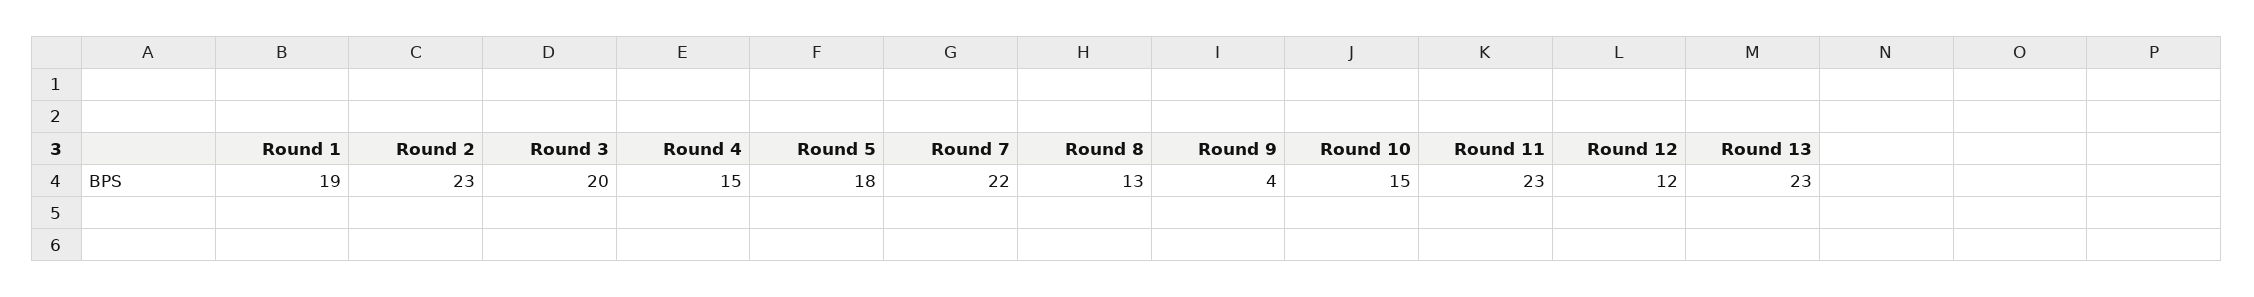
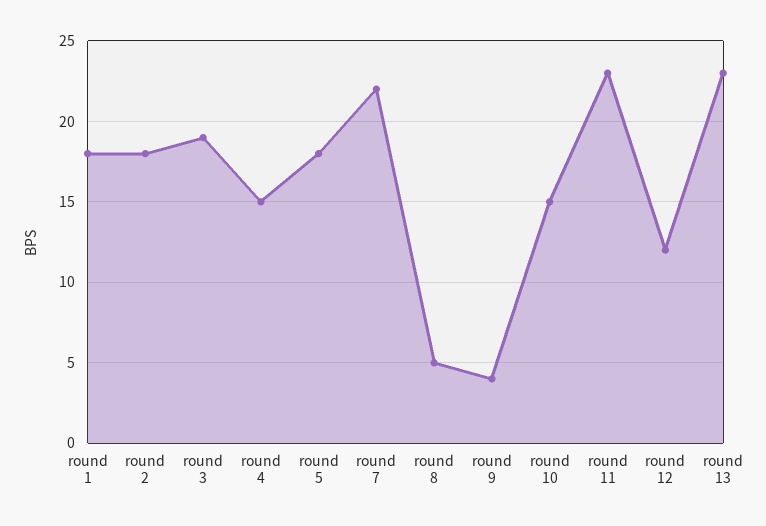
  {
-   "Round 1": 19,
+   "Round 1": 18,
-   "Round 2": 23,
+   "Round 2": 18,
-   "Round 3": 20,
+   "Round 3": 19,
    "Round 4": 15,
    "Round 5": 18,
    "Round 7": 22,
-   "Round 8": 13,
+   "Round 8": 5,
    "Round 9": 4,
    "Round 10": 15,
    "Round 11": 23,
    "Round 12": 12,
    "Round 13": 23
  }

